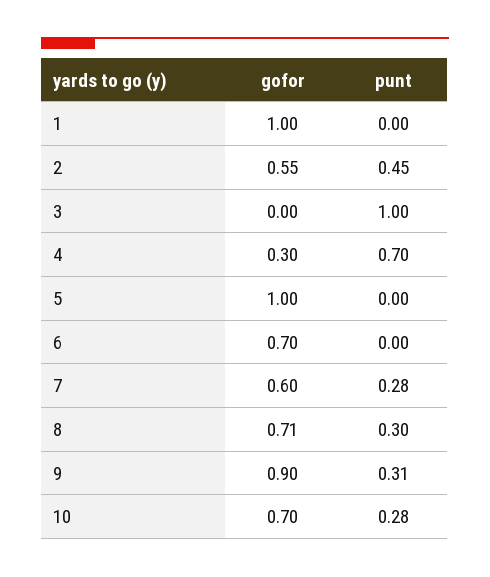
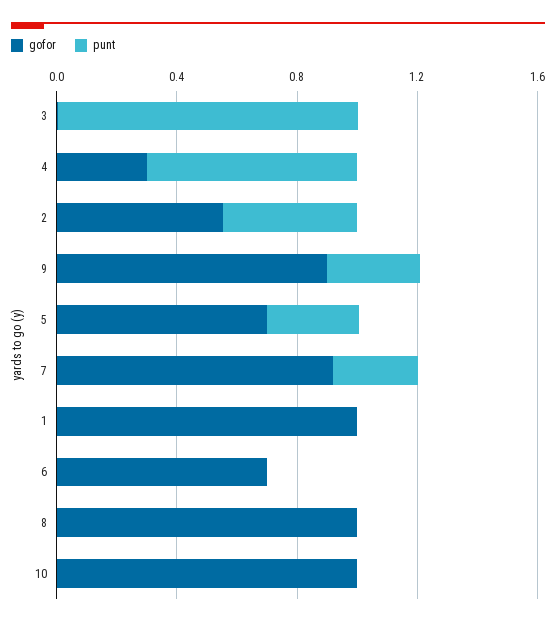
  {
    "gofor": {
      "1": 1,
      "2": 0.55,
      "3": 0,
      "4": 0.3,
-     "5": 1,
+     "5": 0.7,
      "6": 0.7,
-     "7": 0.6,
+     "7": 0.9,
-     "8": 0.71,
+     "8": 1,
      "9": 0.9,
-     "10": 0.7
+     "10": 1
    },
    "punt": {
      "1": 0,
      "2": 0.45,
      "3": 1,
      "4": 0.7,
-     "5": 0,
+     "5": 0.3,
      "6": 0,
      "7": 0.28,
-     "8": 0.3,
+     "8": 0,
      "9": 0.31,
-     "10": 0.28
+     "10": 0
    }
  }

